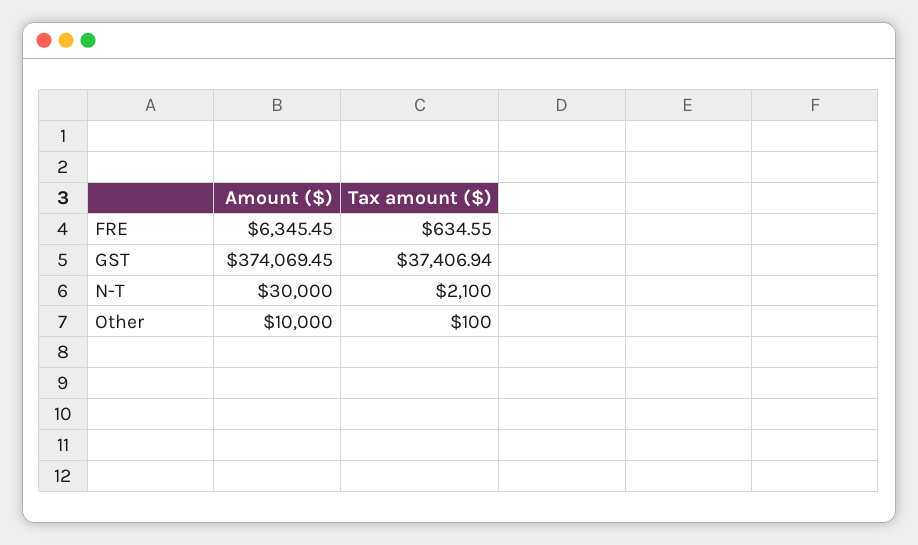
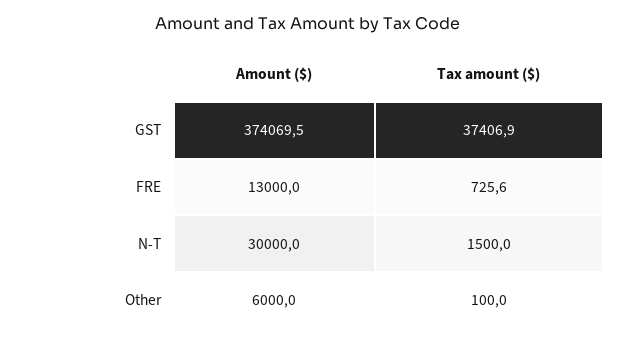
  {
    "Amount ($)": {
-     "FRE": 6345.45,
+     "FRE": 13000,
      "GST": 374069.45,
      "N-T": 30000,
-     "Other": 10000
+     "Other": 6000
    },
    "Tax amount ($)": {
-     "FRE": 634.55,
+     "FRE": 725.6,
      "GST": 37406.94,
-     "N-T": 2100,
+     "N-T": 1500,
      "Other": 100
    }
  }

